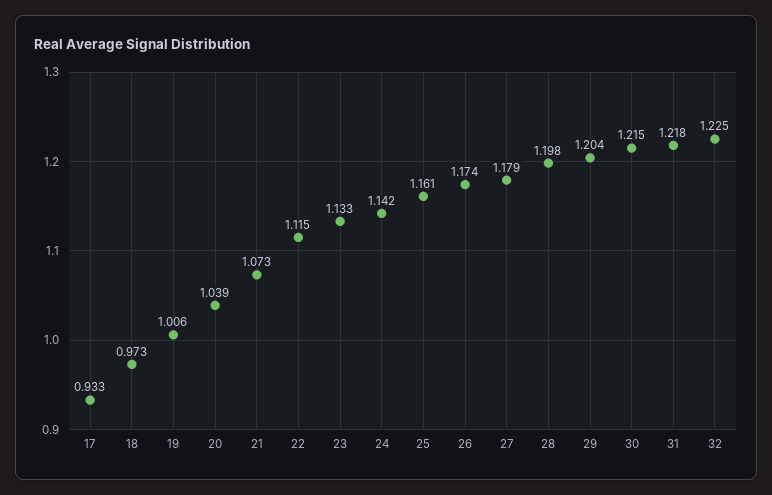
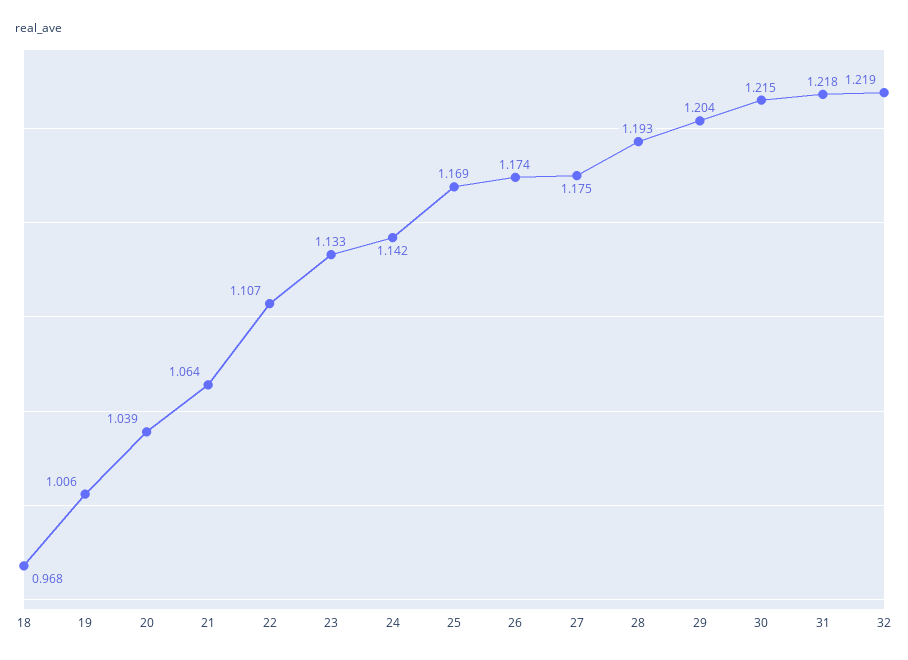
  {
-   "17": 0.933,
-   "18": 0.973,
+   "18": 0.968,
    "19": 1.006,
    "20": 1.039,
-   "21": 1.073,
+   "21": 1.064,
-   "22": 1.115,
+   "22": 1.107,
    "23": 1.133,
    "24": 1.142,
-   "25": 1.161,
+   "25": 1.169,
    "26": 1.174,
-   "27": 1.179,
+   "27": 1.175,
-   "28": 1.198,
+   "28": 1.193,
    "29": 1.204,
    "30": 1.215,
    "31": 1.218,
-   "32": 1.225
+   "32": 1.219
  }

